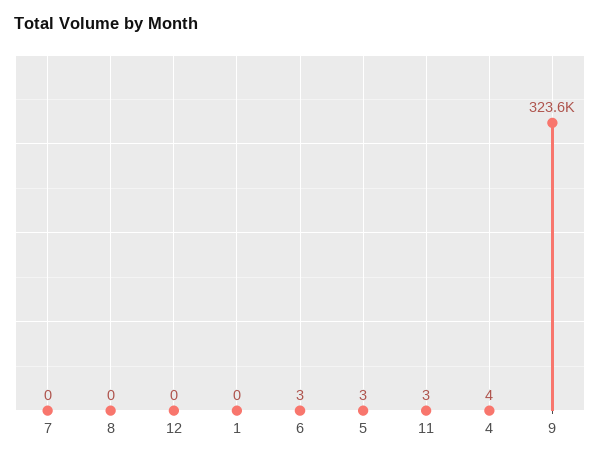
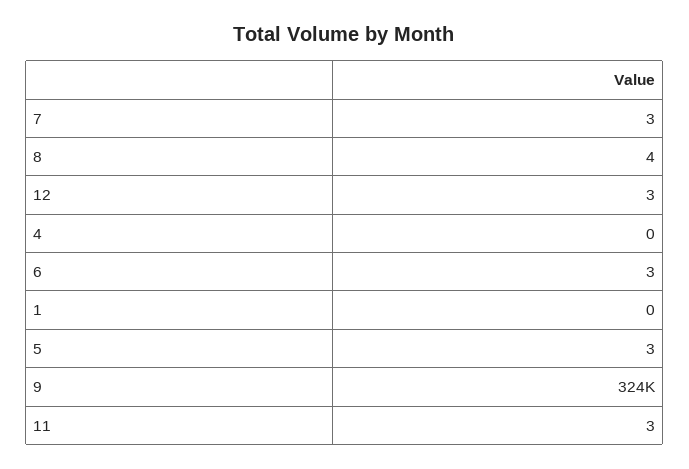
  {
-   "7": 0,
+   "7": 3,
-   "8": 0,
+   "8": 4,
-   "12": 0,
+   "12": 3,
    "1": 0,
    "6": 3,
    "5": 3,
    "11": 3,
-   "4": 4,
+   "4": 0,
    "9": 323600
  }

